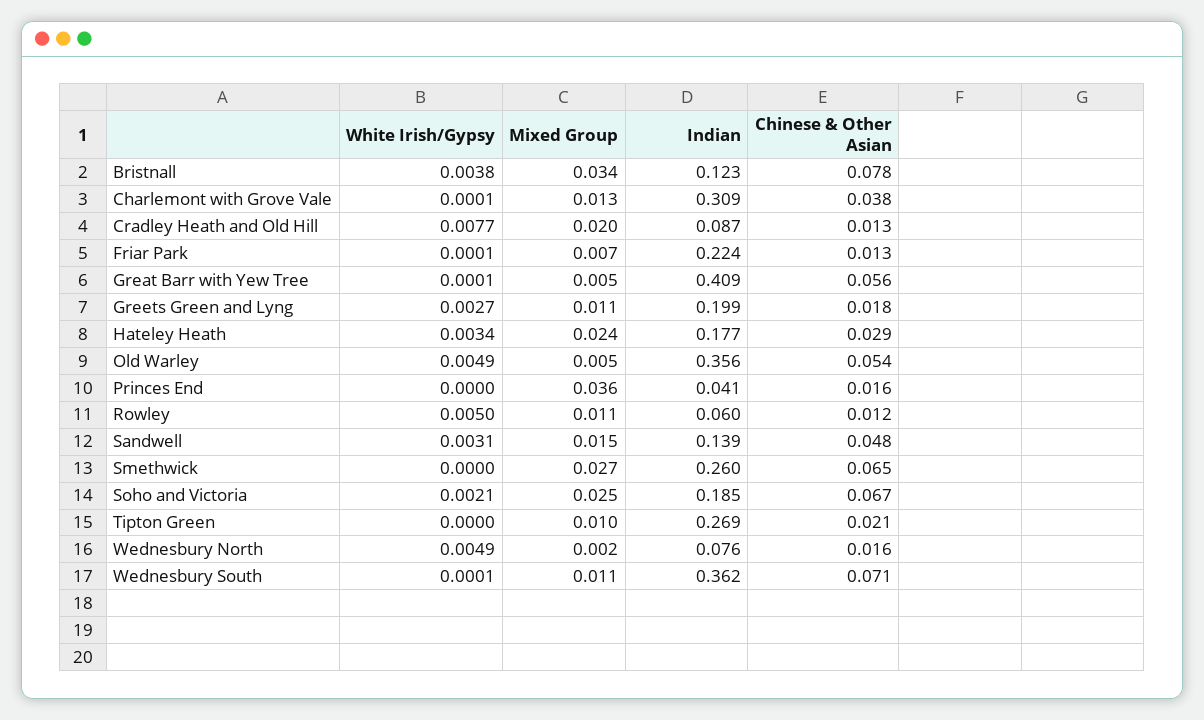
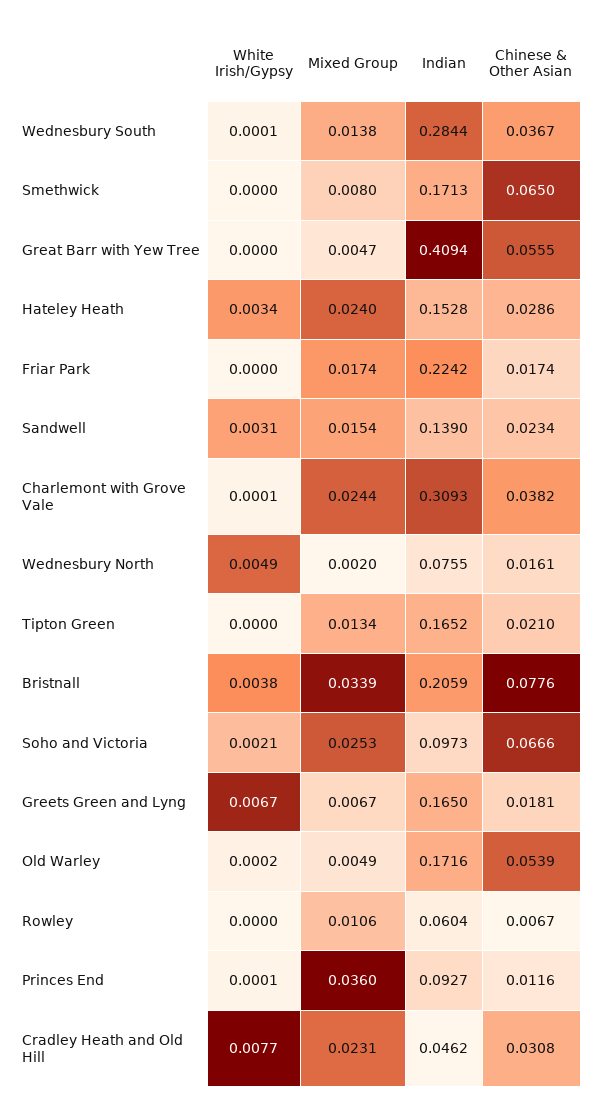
  {
    "White Irish/Gypsy": {
      "Bristnall": 0.0038,
      "Charlemont with Grove Vale": 0.0001,
      "Cradley Heath and Old Hill": 0.0077,
-     "Friar Park": 0.0001,
+     "Friar Park": 0,
-     "Great Barr with Yew Tree": 0.0001,
+     "Great Barr with Yew Tree": 0,
-     "Greets Green and Lyng": 0.0027,
+     "Greets Green and Lyng": 0.0067,
      "Hateley Heath": 0.0034,
-     "Old Warley": 0.0049,
+     "Old Warley": 0.0002,
-     "Princes End": 0,
+     "Princes End": 0.0001,
-     "Rowley": 0.005,
+     "Rowley": 0,
      "Sandwell": 0.0031,
      "Smethwick": 0,
      "Soho and Victoria": 0.0021,
      "Tipton Green": 0,
      "Wednesbury North": 0.0049,
      "Wednesbury South": 0.0001
    },
    "Mixed Group": {
      "Bristnall": 0.0339,
-     "Charlemont with Grove Vale": 0.013,
+     "Charlemont with Grove Vale": 0.0244,
-     "Cradley Heath and Old Hill": 0.02,
+     "Cradley Heath and Old Hill": 0.0231,
-     "Friar Park": 0.007,
+     "Friar Park": 0.0174,
      "Great Barr with Yew Tree": 0.0047,
-     "Greets Green and Lyng": 0.011,
+     "Greets Green and Lyng": 0.0067,
      "Hateley Heath": 0.024,
      "Old Warley": 0.0049,
      "Princes End": 0.036,
      "Rowley": 0.0106,
      "Sandwell": 0.0154,
-     "Smethwick": 0.027,
+     "Smethwick": 0.008,
      "Soho and Victoria": 0.0253,
-     "Tipton Green": 0.01,
+     "Tipton Green": 0.0134,
      "Wednesbury North": 0.002,
-     "Wednesbury South": 0.011
+     "Wednesbury South": 0.0138
    },
    "Indian": {
-     "Bristnall": 0.123,
+     "Bristnall": 0.2059,
      "Charlemont with Grove Vale": 0.3093,
-     "Cradley Heath and Old Hill": 0.087,
+     "Cradley Heath and Old Hill": 0.0462,
      "Friar Park": 0.2242,
      "Great Barr with Yew Tree": 0.4094,
-     "Greets Green and Lyng": 0.199,
+     "Greets Green and Lyng": 0.165,
-     "Hateley Heath": 0.177,
+     "Hateley Heath": 0.1528,
-     "Old Warley": 0.356,
+     "Old Warley": 0.1716,
-     "Princes End": 0.041,
+     "Princes End": 0.0927,
      "Rowley": 0.0604,
      "Sandwell": 0.139,
-     "Smethwick": 0.26,
+     "Smethwick": 0.1713,
-     "Soho and Victoria": 0.185,
+     "Soho and Victoria": 0.0973,
-     "Tipton Green": 0.269,
+     "Tipton Green": 0.1652,
      "Wednesbury North": 0.0755,
-     "Wednesbury South": 0.362
+     "Wednesbury South": 0.2844
    },
    "Chinese & Other Asian": {
      "Bristnall": 0.0776,
      "Charlemont with Grove Vale": 0.0382,
-     "Cradley Heath and Old Hill": 0.013,
+     "Cradley Heath and Old Hill": 0.0308,
-     "Friar Park": 0.013,
+     "Friar Park": 0.0174,
      "Great Barr with Yew Tree": 0.0555,
      "Greets Green and Lyng": 0.0181,
      "Hateley Heath": 0.0286,
      "Old Warley": 0.0539,
-     "Princes End": 0.016,
+     "Princes End": 0.0116,
-     "Rowley": 0.012,
+     "Rowley": 0.0067,
-     "Sandwell": 0.048,
+     "Sandwell": 0.0234,
      "Smethwick": 0.065,
      "Soho and Victoria": 0.0666,
      "Tipton Green": 0.021,
      "Wednesbury North": 0.0161,
-     "Wednesbury South": 0.071
+     "Wednesbury South": 0.0367
    }
  }

